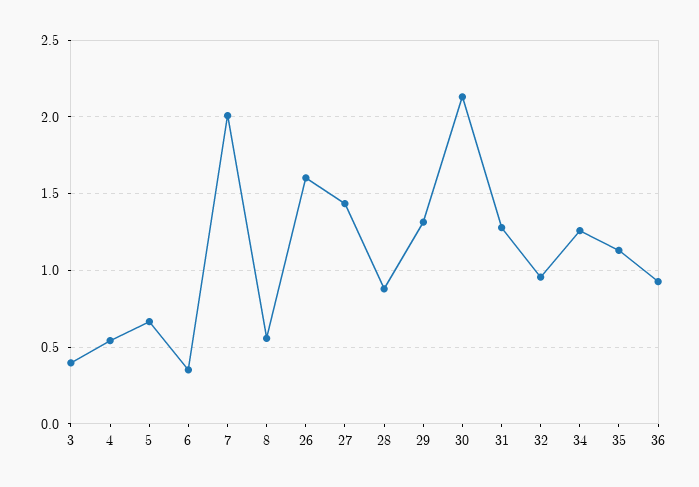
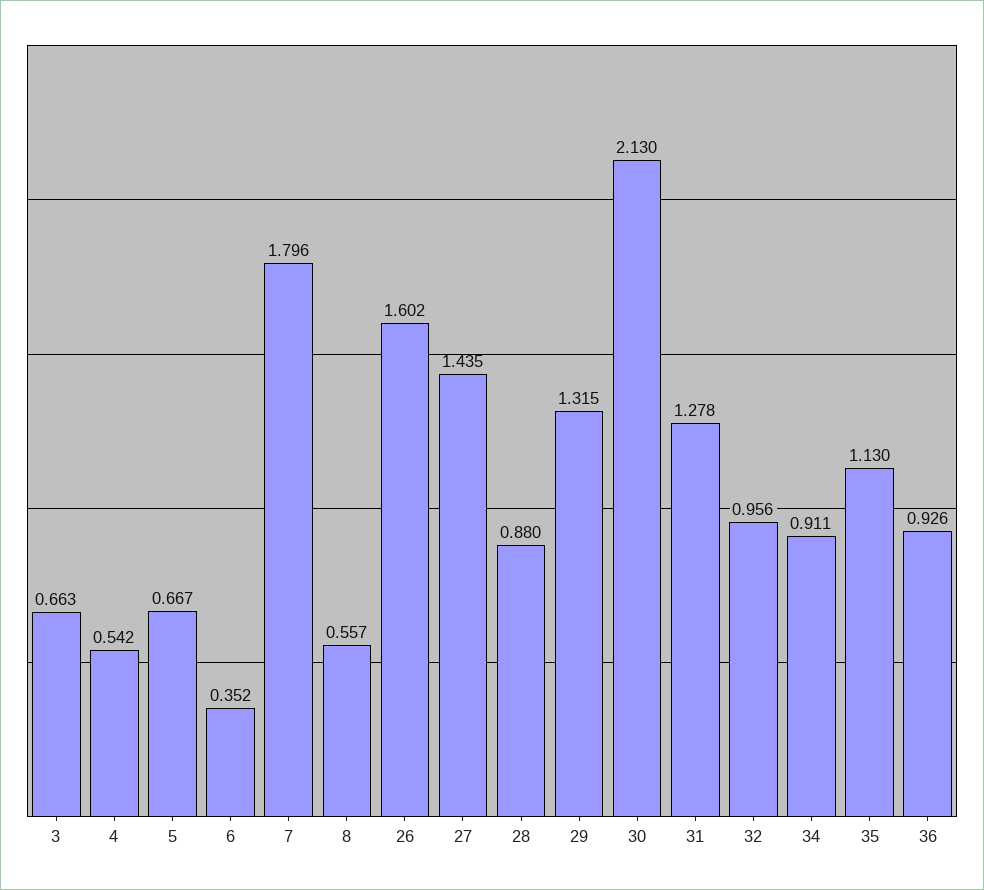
  {
-   "3": 0.4,
+   "3": 0.663,
    "4": 0.542,
    "5": 0.667,
    "6": 0.352,
-   "7": 2,
+   "7": 1.796,
    "8": 0.557,
    "26": 1.602,
    "27": 1.435,
    "28": 0.88,
    "29": 1.315,
    "30": 2.13,
    "31": 1.278,
    "32": 0.956,
-   "34": 1.25,
+   "34": 0.911,
    "35": 1.13,
    "36": 0.926
  }

